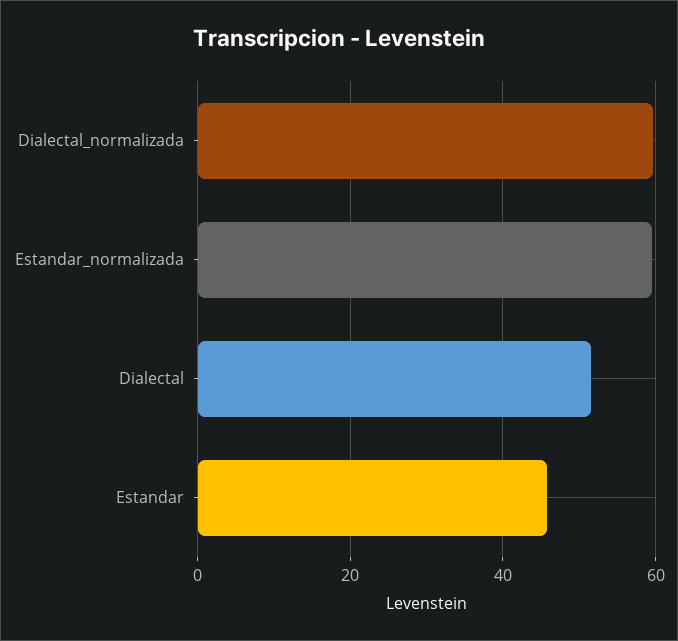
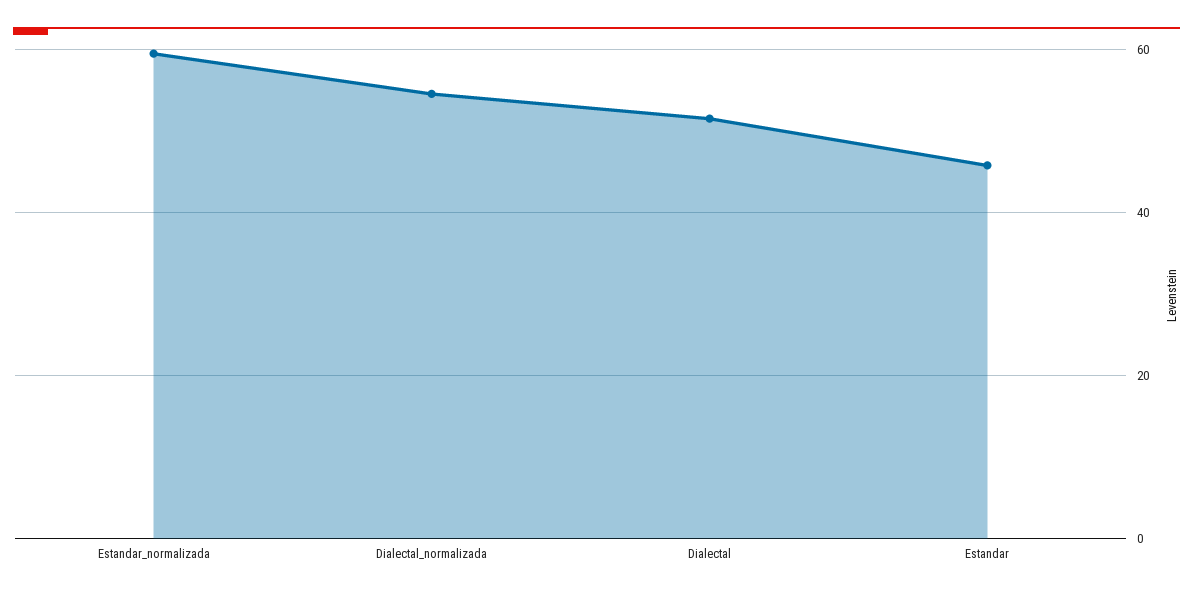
  {
-   "Dialectal_normalizada": 60,
+   "Dialectal_normalizada": 54,
    "Estandar_normalizada": 60,
    "Dialectal": 52,
    "Estandar": 46
  }

